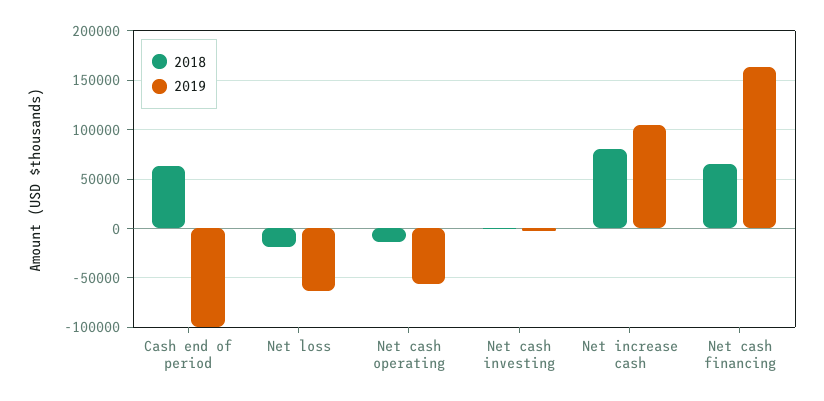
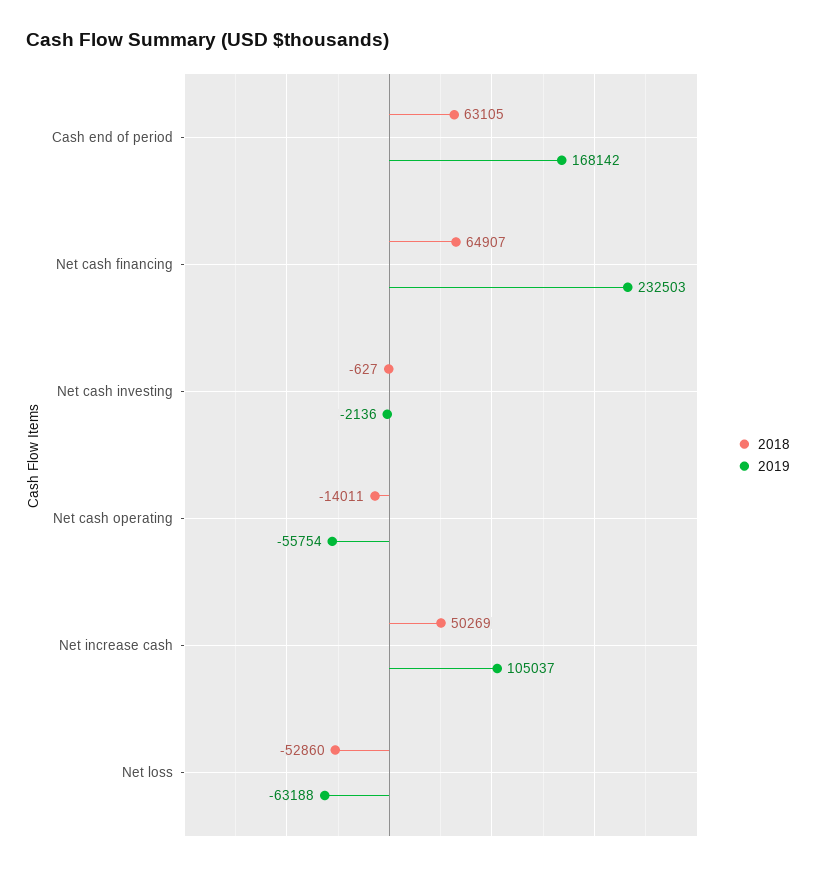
  {
    "2018": {
      "Cash end of period": 63105,
-     "Net loss": -20000,
+     "Net loss": -52860,
      "Net cash operating": -14011,
      "Net cash investing": -627,
-     "Net increase cash": 80000,
+     "Net increase cash": 50269,
      "Net cash financing": 64907
    },
    "2019": {
-     "Cash end of period": -100000,
+     "Cash end of period": 168142,
      "Net loss": -63188,
      "Net cash operating": -55754,
      "Net cash investing": -2136,
      "Net increase cash": 105037,
-     "Net cash financing": 160000
+     "Net cash financing": 232503
    }
  }

